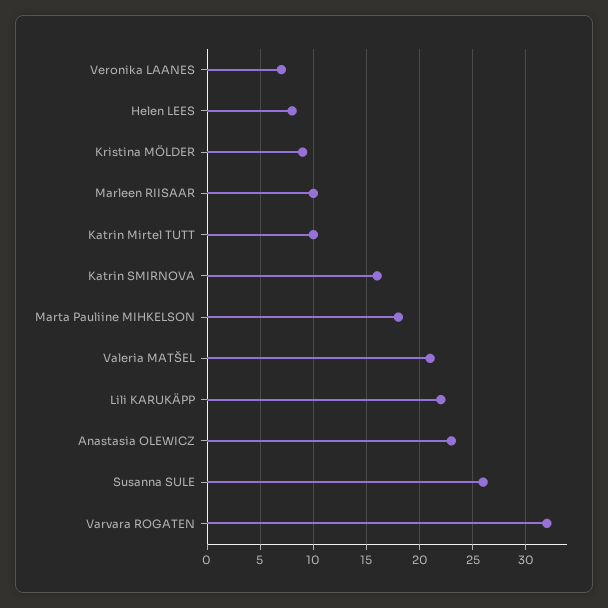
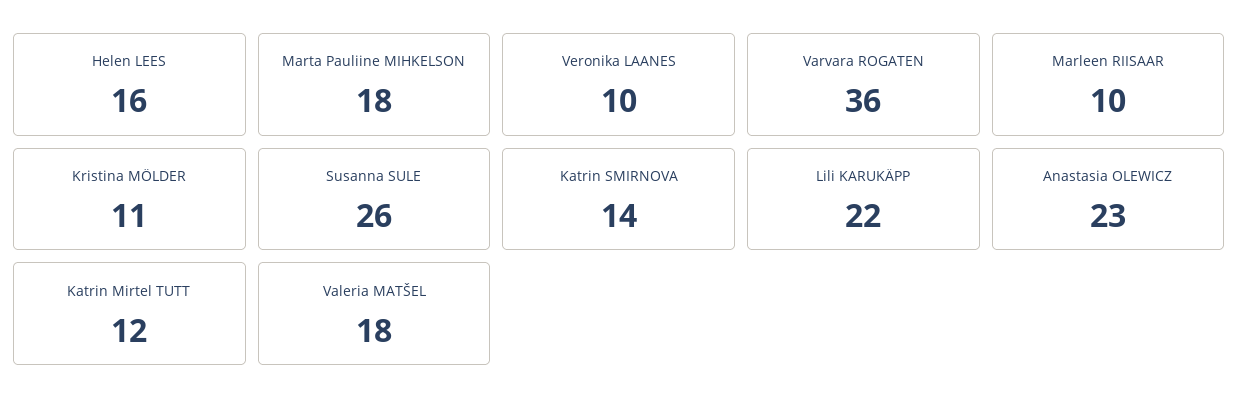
  {
-   "Veronika LAANES": 7,
+   "Veronika LAANES": 10,
-   "Helen LEES": 8,
+   "Helen LEES": 16,
-   "Kristina MÖLDER": 9,
+   "Kristina MÖLDER": 11,
    "Marleen RIISAAR": 10,
-   "Katrin Mirtel TUTT": 10,
+   "Katrin Mirtel TUTT": 12,
-   "Katrin SMIRNOVA": 16,
+   "Katrin SMIRNOVA": 14,
    "Marta Pauliine MIHKELSON": 18,
-   "Valeria MATŠEL": 21,
+   "Valeria MATŠEL": 18,
    "Lili KARUKÄPP": 22,
    "Anastasia OLEWICZ": 23,
    "Susanna SULE": 26,
-   "Varvara ROGATEN": 32
+   "Varvara ROGATEN": 36
  }

